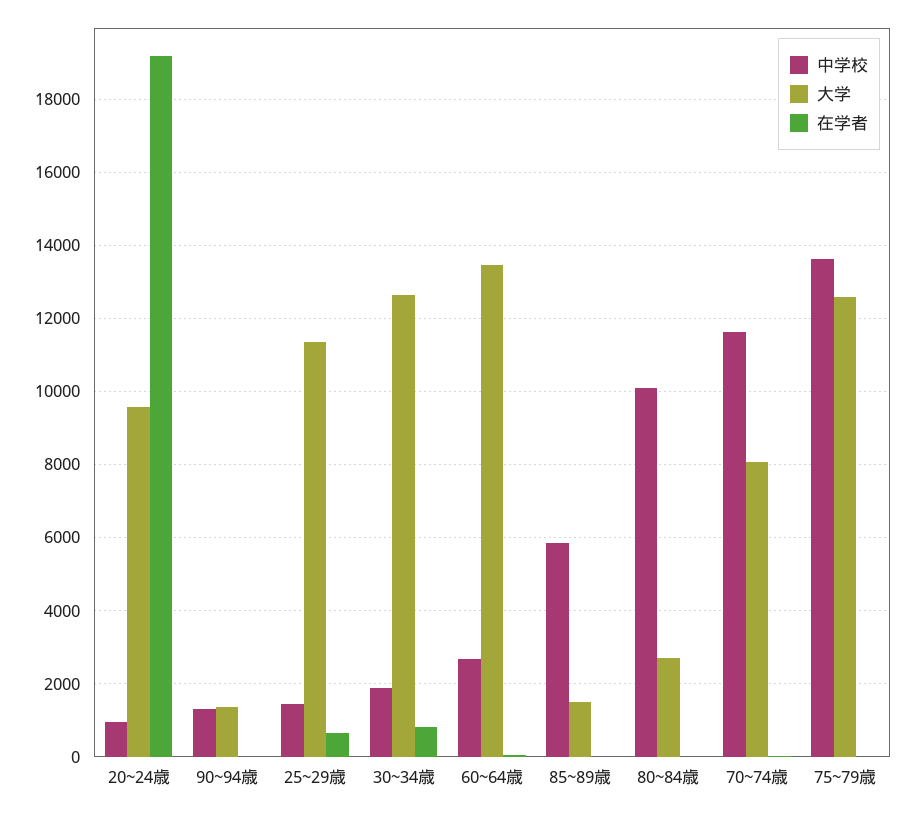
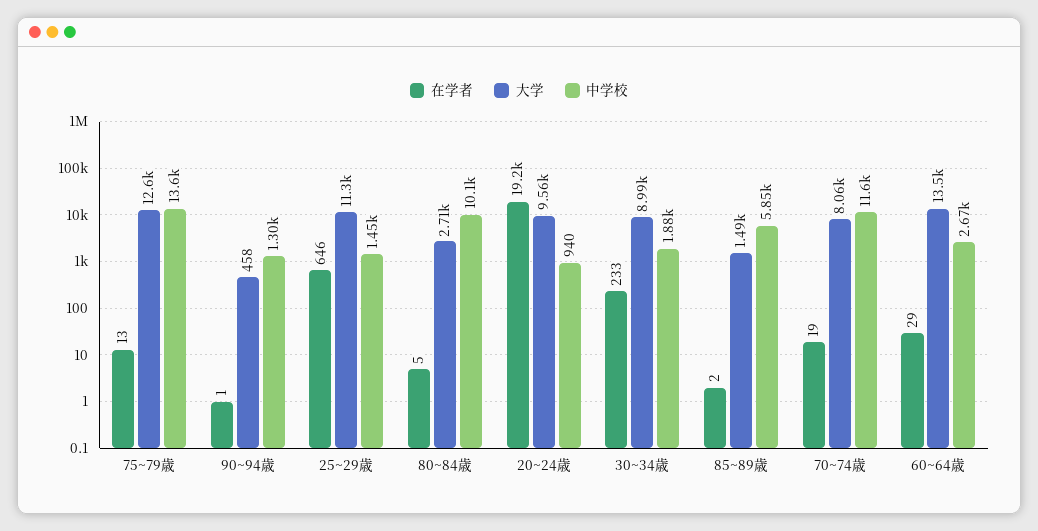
  {
    "中学校": {
      "20~24歳": 940,
      "90~94歳": 1300,
      "25~29歳": 1450,
      "30~34歳": 1880,
      "60~64歳": 2670,
      "85~89歳": 5850,
      "80~84歳": 10100,
      "70~74歳": 11600,
      "75~79歳": 13600
    },
    "大学": {
      "20~24歳": 9560,
-     "90~94歳": 1400,
+     "90~94歳": 458,
      "25~29歳": 11300,
-     "30~34歳": 12600,
+     "30~34歳": 8990,
      "60~64歳": 13500,
      "85~89歳": 1490,
      "80~84歳": 2710,
      "70~74歳": 8060,
      "75~79歳": 12600
    },
    "在学者": {
      "20~24歳": 19200,
      "90~94歳": 1,
      "25~29歳": 646,
-     "30~34歳": 800,
+     "30~34歳": 233,
      "60~64歳": 29,
      "85~89歳": 2,
      "80~84歳": 5,
      "70~74歳": 19,
      "75~79歳": 13
    }
  }

